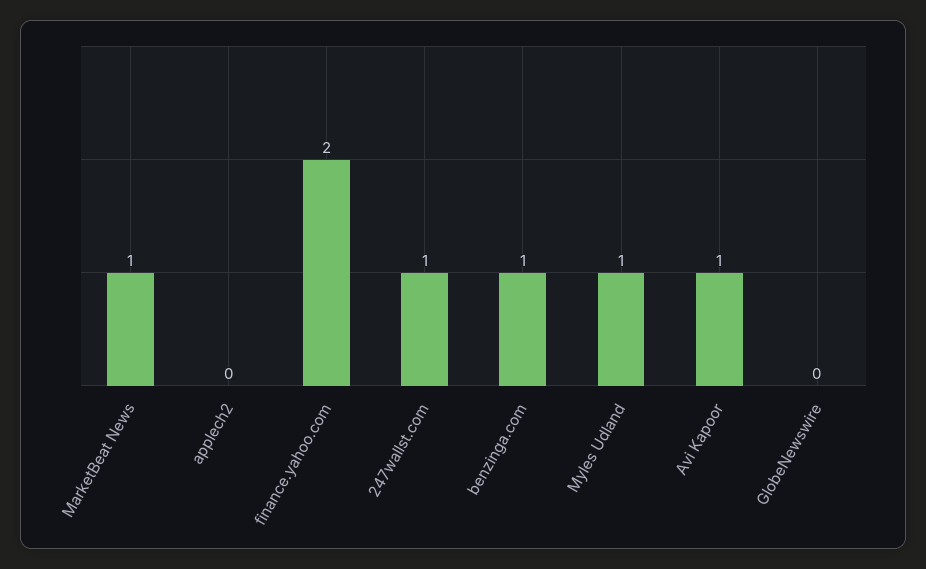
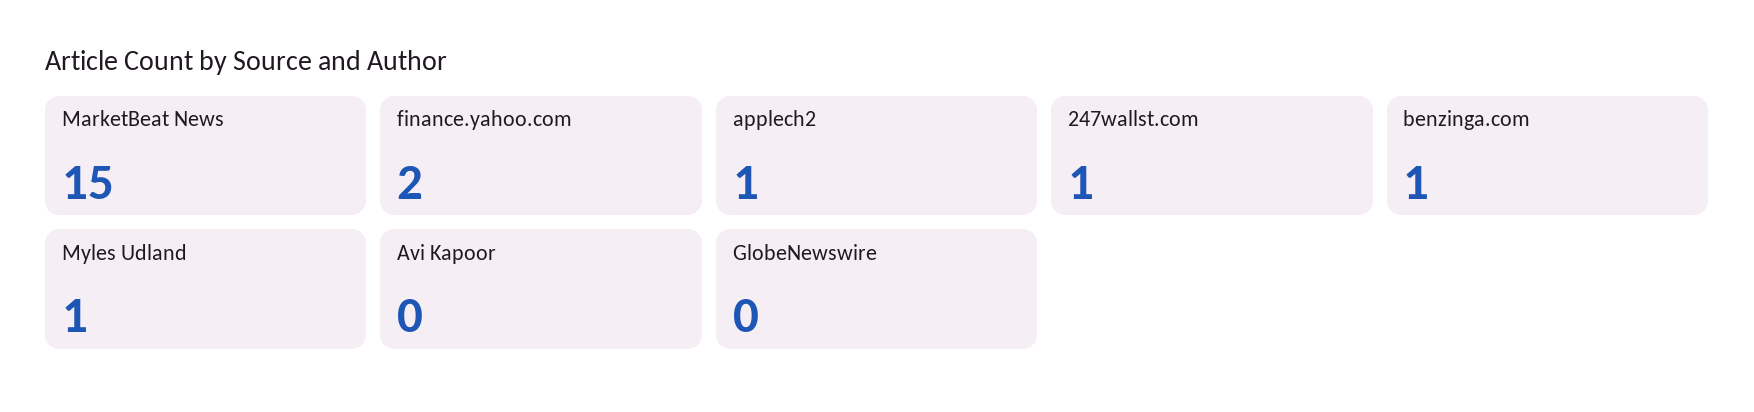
  {
-   "MarketBeat News": 1,
+   "MarketBeat News": 15,
-   "applech2": 0,
+   "applech2": 1,
    "finance.yahoo.com": 2,
    "247wallst.com": 1,
    "benzinga.com": 1,
    "Myles Udland": 1,
-   "Avi Kapoor": 1,
+   "Avi Kapoor": 0,
    "GlobeNewswire": 0
  }

